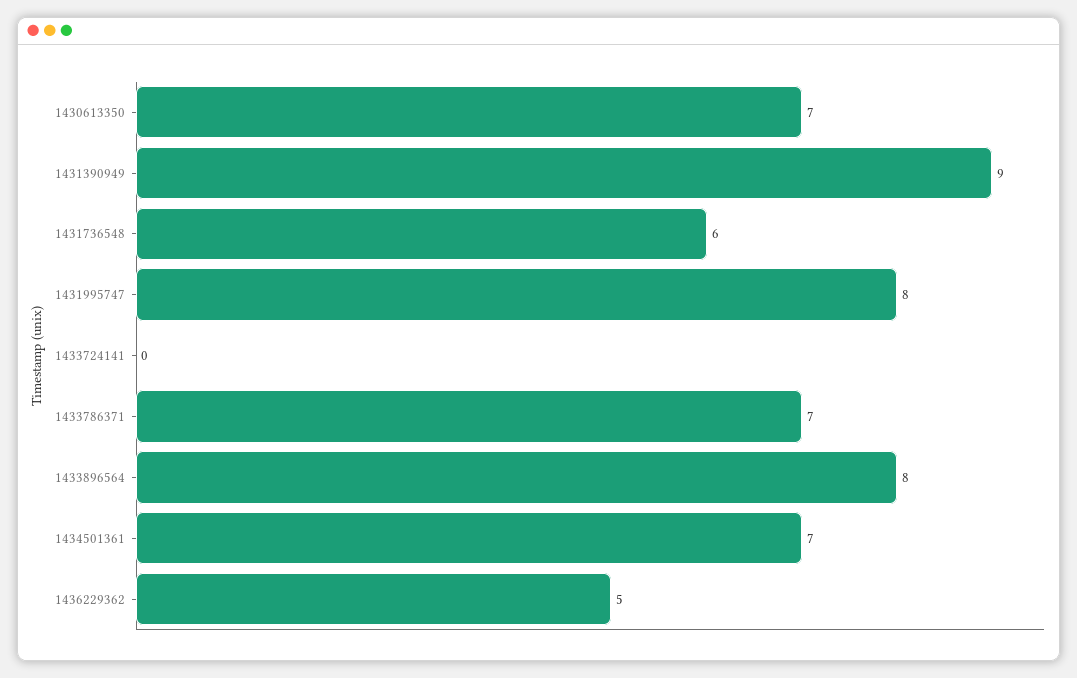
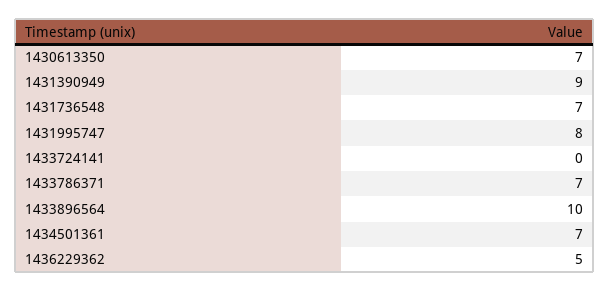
  {
    "1430613350": 7,
    "1431390949": 9,
-   "1431736548": 6,
+   "1431736548": 7,
    "1431995747": 8,
    "1433724141": 0,
    "1433786371": 7,
-   "1433896564": 8,
+   "1433896564": 10,
    "1434501361": 7,
    "1436229362": 5
  }

